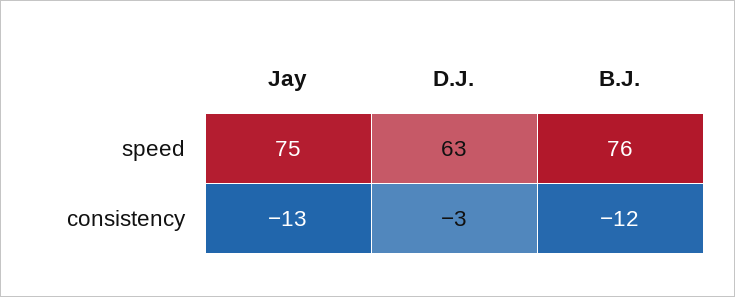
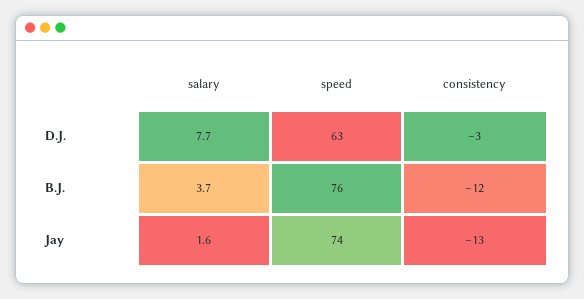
  {
    "Jay": {
-     "speed": 75,
+     "speed": 74,
-     "consistency": -13
+     "consistency": -13,
+     "salary": 1.6
    },
    "D.J.": {
      "speed": 63,
-     "consistency": -3
+     "consistency": -3,
+     "salary": 7.7
    },
    "B.J.": {
      "speed": 76,
-     "consistency": -12
+     "consistency": -12,
+     "salary": 3.7
    }
  }

